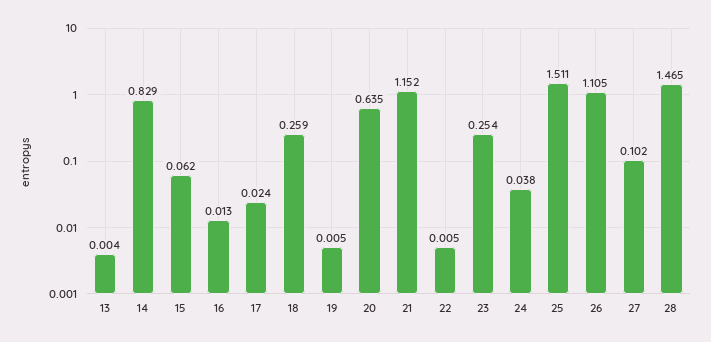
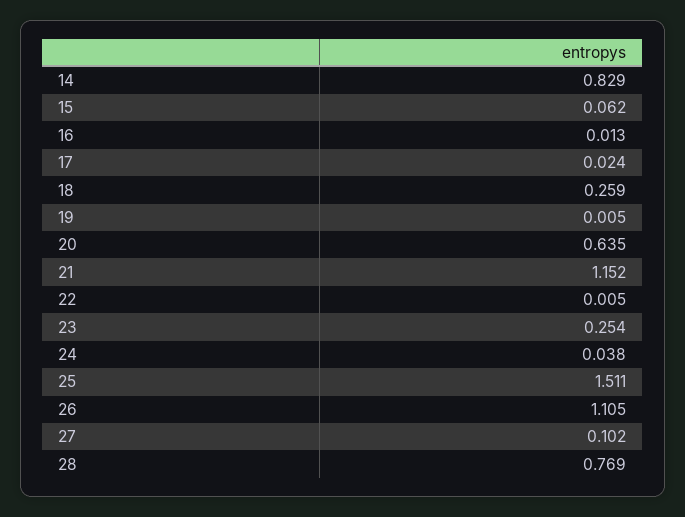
  {
-   "13": 0.004,
    "14": 0.829,
    "15": 0.062,
    "16": 0.013,
    "17": 0.024,
    "18": 0.259,
    "19": 0.005,
    "20": 0.635,
    "21": 1.152,
    "22": 0.005,
    "23": 0.254,
    "24": 0.038,
    "25": 1.511,
    "26": 1.105,
    "27": 0.102,
-   "28": 1.465
+   "28": 0.769
  }

